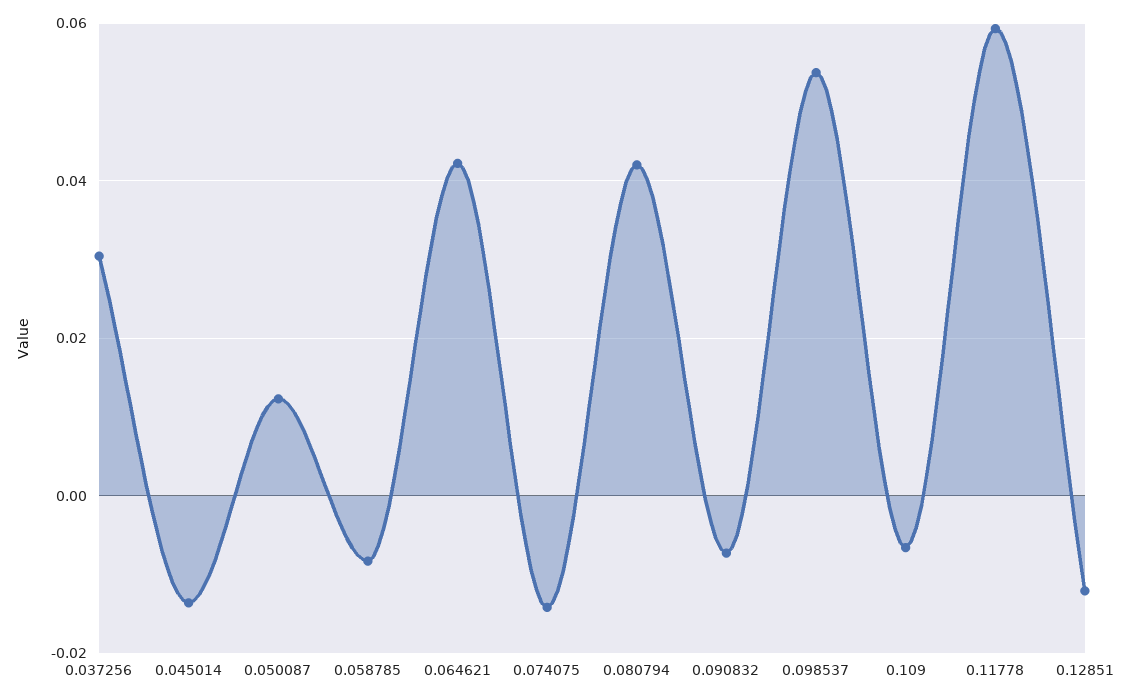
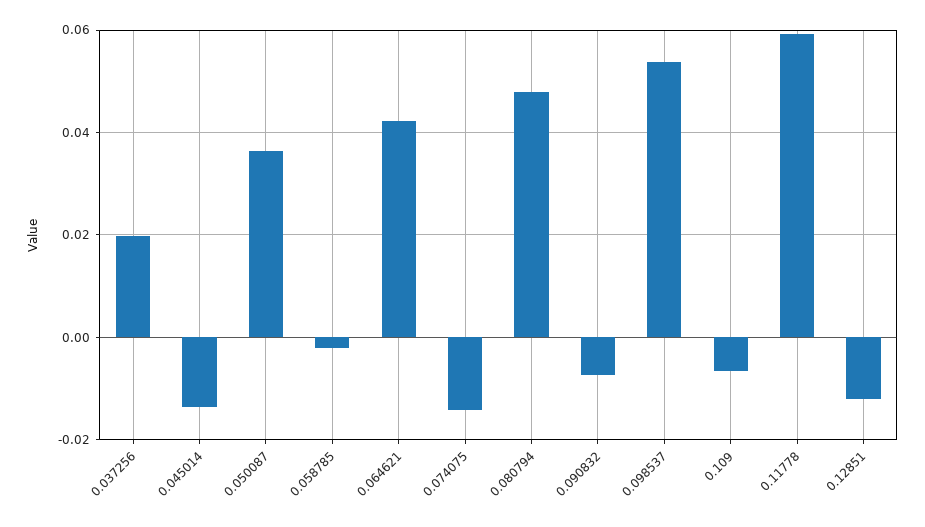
  {
-   "0.037256": 0.03,
+   "0.037256": 0.02,
    "0.045014": -0.014,
-   "0.050087": 0.012,
+   "0.050087": 0.036,
-   "0.058785": -0.008,
+   "0.058785": -0.002,
    "0.064621": 0.042,
    "0.074075": -0.014,
-   "0.080794": 0.042,
+   "0.080794": 0.048,
    "0.090832": -0.008,
    "0.098537": 0.054,
    "0.109": -0.006,
    "0.11778": 0.06,
    "0.12851": -0.012
  }

